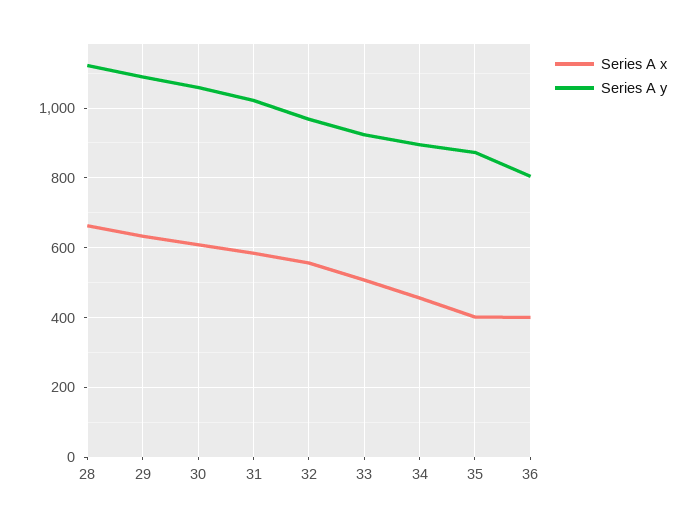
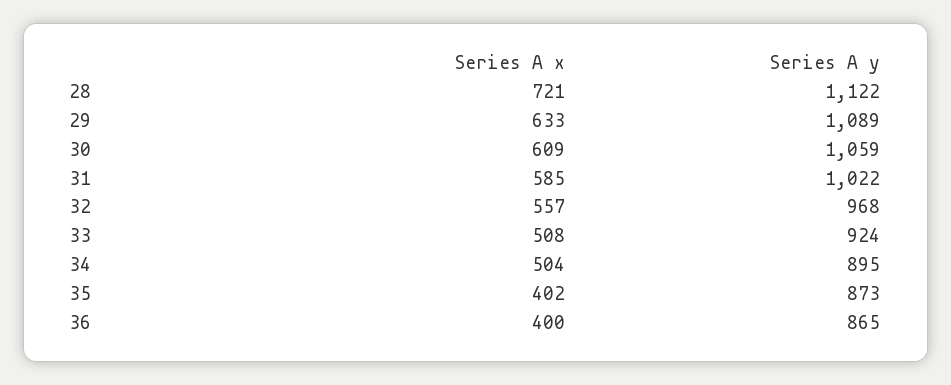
  {
    "Series A x": {
-     "28": 660,
+     "28": 721,
      "29": 633,
      "30": 609,
      "31": 585,
      "32": 557,
      "33": 508,
-     "34": 460,
+     "34": 504,
      "35": 402,
      "36": 400
    },
    "Series A y": {
      "28": 1122,
      "29": 1089,
      "30": 1059,
      "31": 1022,
      "32": 968,
      "33": 924,
      "34": 895,
      "35": 873,
-     "36": 800
+     "36": 865
    }
  }

